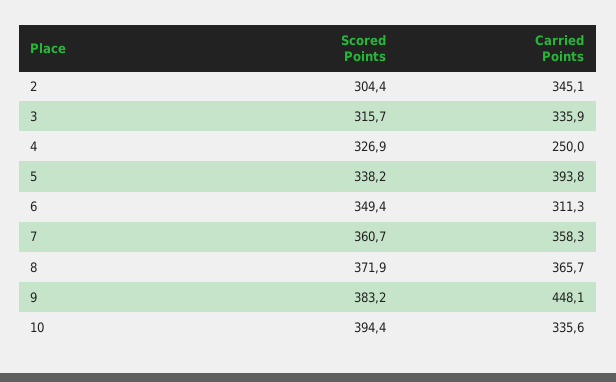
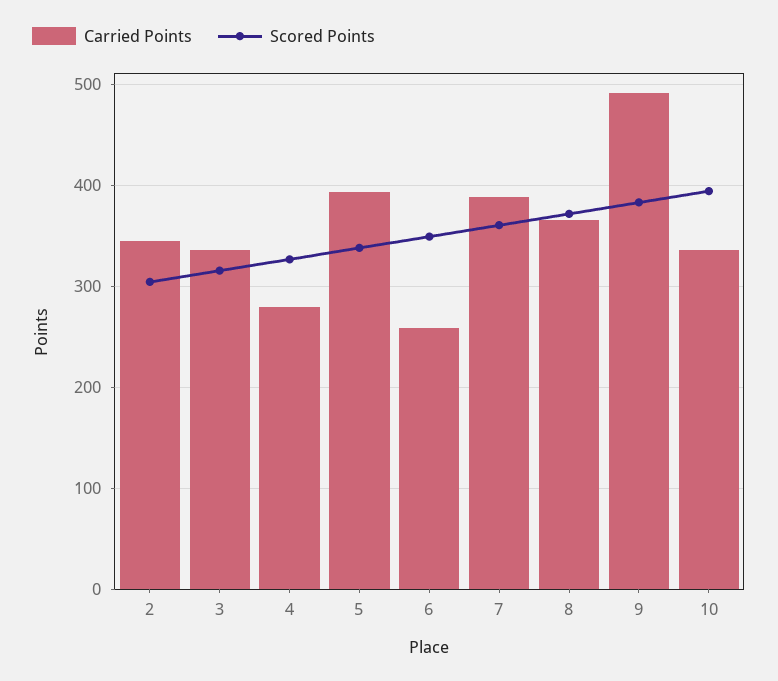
  {
    "Scored Points": {
      "2": 304.4,
      "3": 315.7,
      "4": 326.9,
      "5": 338.2,
      "6": 349.4,
      "7": 360.7,
      "8": 371.9,
      "9": 383.2,
      "10": 394.4
    },
    "Carried Points": {
      "2": 345.1,
      "3": 335.9,
-     "4": 250,
+     "4": 280,
      "5": 393.8,
-     "6": 311.3,
+     "6": 260,
-     "7": 358.3,
+     "7": 390,
      "8": 365.7,
-     "9": 448.1,
+     "9": 490,
      "10": 335.6
    }
  }

